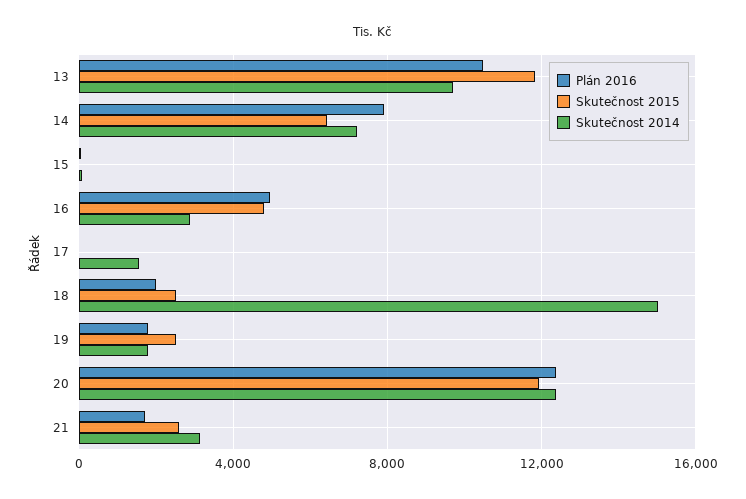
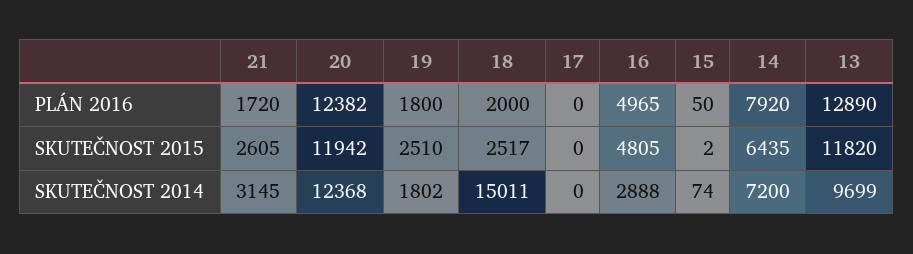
  {
    "Plán 2016": {
-     "13": 10500,
+     "13": 12890,
      "14": 7920,
      "15": 50,
      "16": 4965,
      "17": 0,
      "18": 2000,
      "19": 1800,
      "20": 12382,
      "21": 1720
    },
    "Skutečnost 2015": {
      "13": 11820,
      "14": 6435,
      "15": 2,
      "16": 4805,
      "17": 0,
      "18": 2517,
      "19": 2510,
      "20": 11942,
      "21": 2605
    },
    "Skutečnost 2014": {
      "13": 9699,
      "14": 7200,
      "15": 74,
      "16": 2888,
-     "17": 1500,
+     "17": 0,
      "18": 15011,
      "19": 1802,
      "20": 12368,
      "21": 3145
    }
  }

